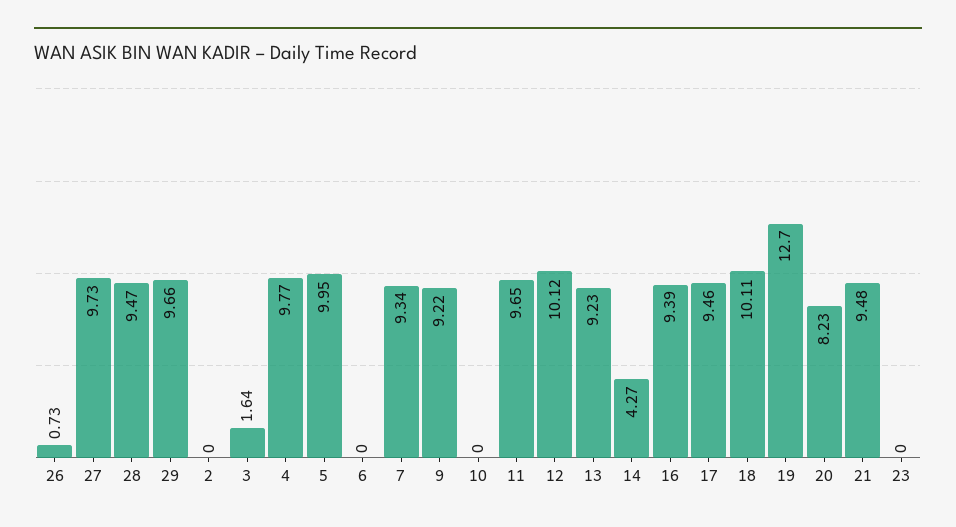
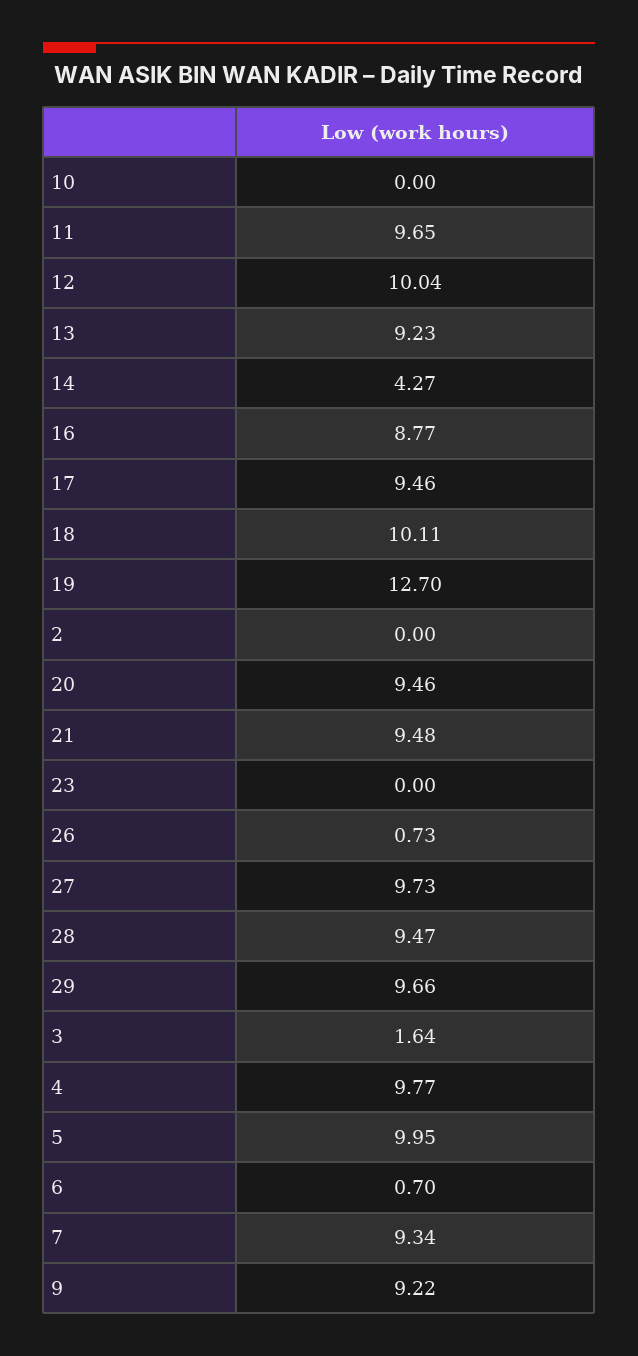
  {
    "26": 0.73,
    "27": 9.73,
    "28": 9.47,
    "29": 9.66,
    "2": 0,
    "3": 1.64,
    "4": 9.77,
    "5": 9.95,
-   "6": 0,
+   "6": 0.7,
    "7": 9.34,
    "9": 9.22,
    "10": 0,
    "11": 9.65,
-   "12": 10.12,
+   "12": 10.04,
    "13": 9.23,
    "14": 4.27,
-   "16": 9.39,
+   "16": 8.77,
    "17": 9.46,
    "18": 10.11,
    "19": 12.7,
-   "20": 8.23,
+   "20": 9.46,
    "21": 9.48,
    "23": 0
  }

